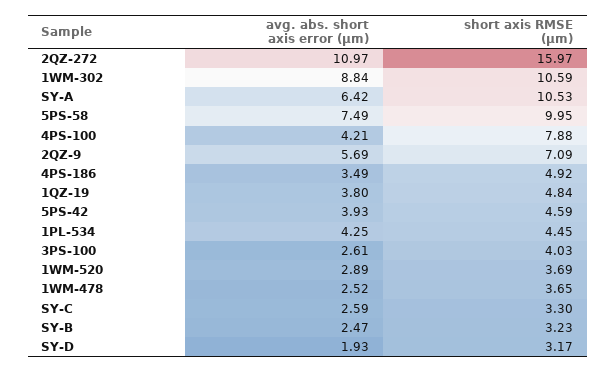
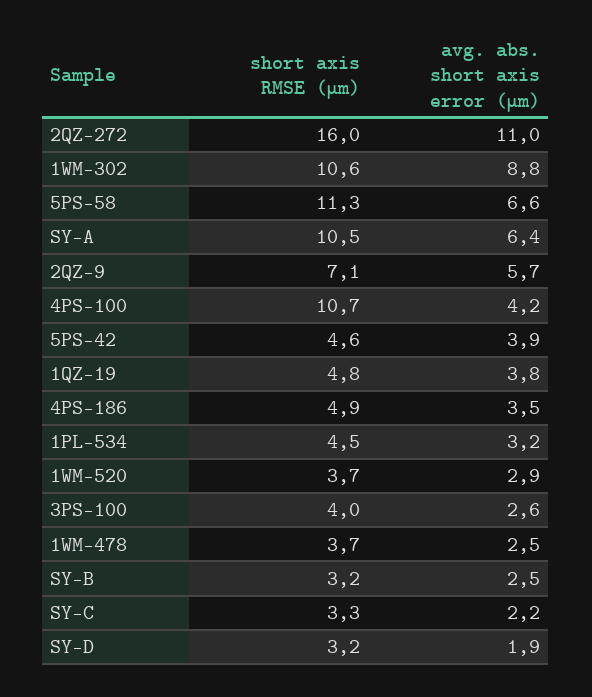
  {
    "avg. abs. short axis error (μm)": {
      "2QZ-272": 10.97,
      "1WM-302": 8.84,
      "SY-A": 6.42,
-     "5PS-58": 7.49,
+     "5PS-58": 6.6,
      "4PS-100": 4.21,
      "2QZ-9": 5.69,
      "4PS-186": 3.49,
      "1QZ-19": 3.8,
      "5PS-42": 3.93,
-     "1PL-534": 4.25,
+     "1PL-534": 3.2,
      "3PS-100": 2.61,
      "1WM-520": 2.89,
      "1WM-478": 2.52,
-     "SY-C": 2.59,
+     "SY-C": 2.2,
      "SY-B": 2.47,
      "SY-D": 1.93
    },
    "short axis RMSE (μm)": {
      "2QZ-272": 15.97,
      "1WM-302": 10.59,
      "SY-A": 10.53,
-     "5PS-58": 9.95,
+     "5PS-58": 11.3,
-     "4PS-100": 7.88,
+     "4PS-100": 10.7,
      "2QZ-9": 7.09,
      "4PS-186": 4.92,
      "1QZ-19": 4.84,
      "5PS-42": 4.59,
      "1PL-534": 4.45,
      "3PS-100": 4.03,
      "1WM-520": 3.69,
      "1WM-478": 3.65,
      "SY-C": 3.3,
      "SY-B": 3.23,
      "SY-D": 3.17
    }
  }

